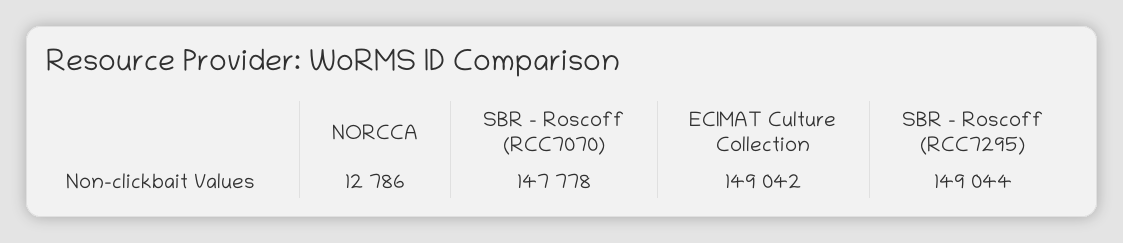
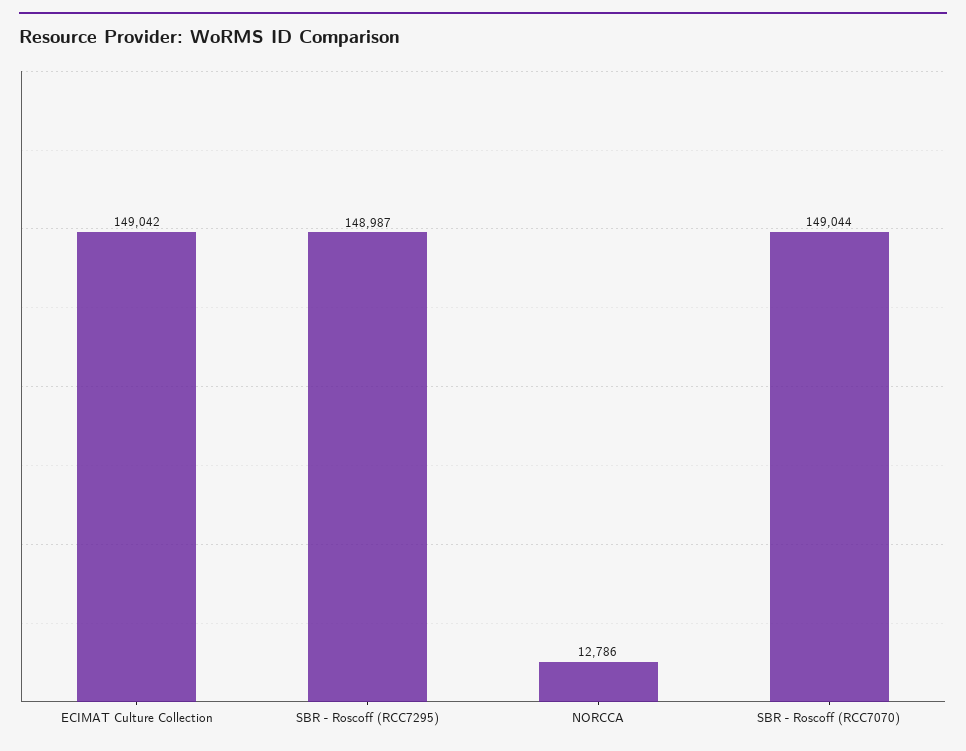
  {
    "NORCCA": 12786,
-   "SBR - Roscoff (RCC7070)": 147778,
+   "SBR - Roscoff (RCC7070)": 149044,
    "ECIMAT Culture Collection": 149042,
-   "SBR - Roscoff (RCC7295)": 149044
+   "SBR - Roscoff (RCC7295)": 148987
  }

